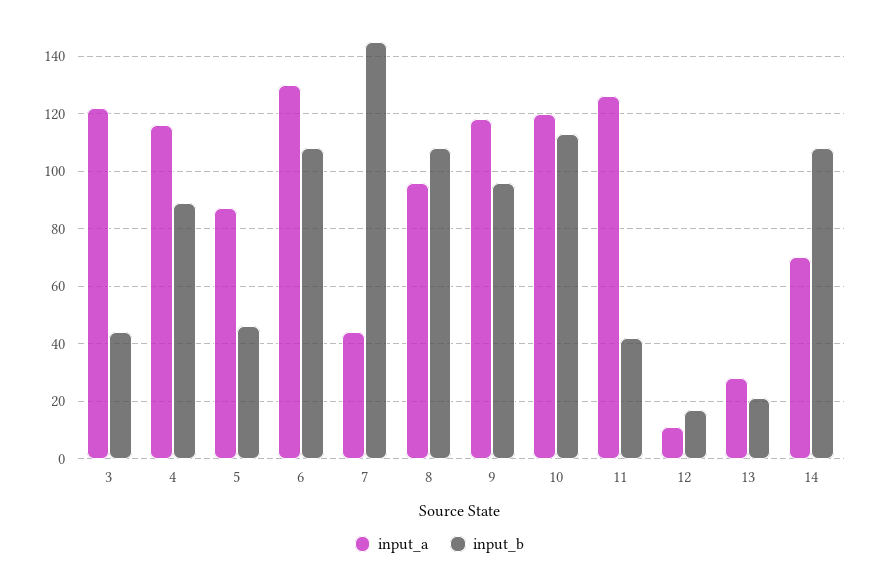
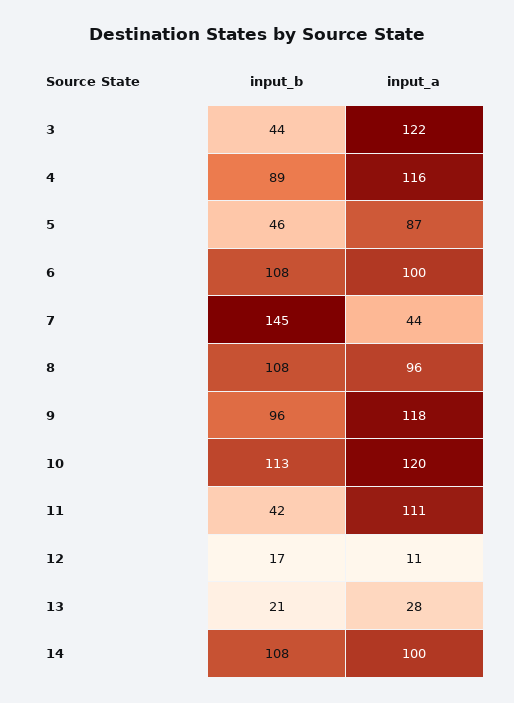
  {
    "input_a": {
      "3": 122,
      "4": 116,
      "5": 87,
-     "6": 130,
+     "6": 100,
      "7": 44,
      "8": 96,
      "9": 118,
      "10": 120,
-     "11": 125,
+     "11": 111,
      "12": 11,
      "13": 28,
-     "14": 70
+     "14": 100
    },
    "input_b": {
      "3": 44,
      "4": 89,
      "5": 46,
      "6": 108,
      "7": 145,
      "8": 108,
      "9": 96,
      "10": 113,
      "11": 42,
      "12": 17,
      "13": 21,
      "14": 108
    }
  }

